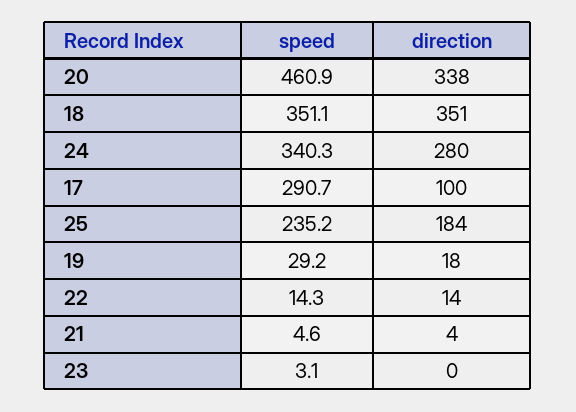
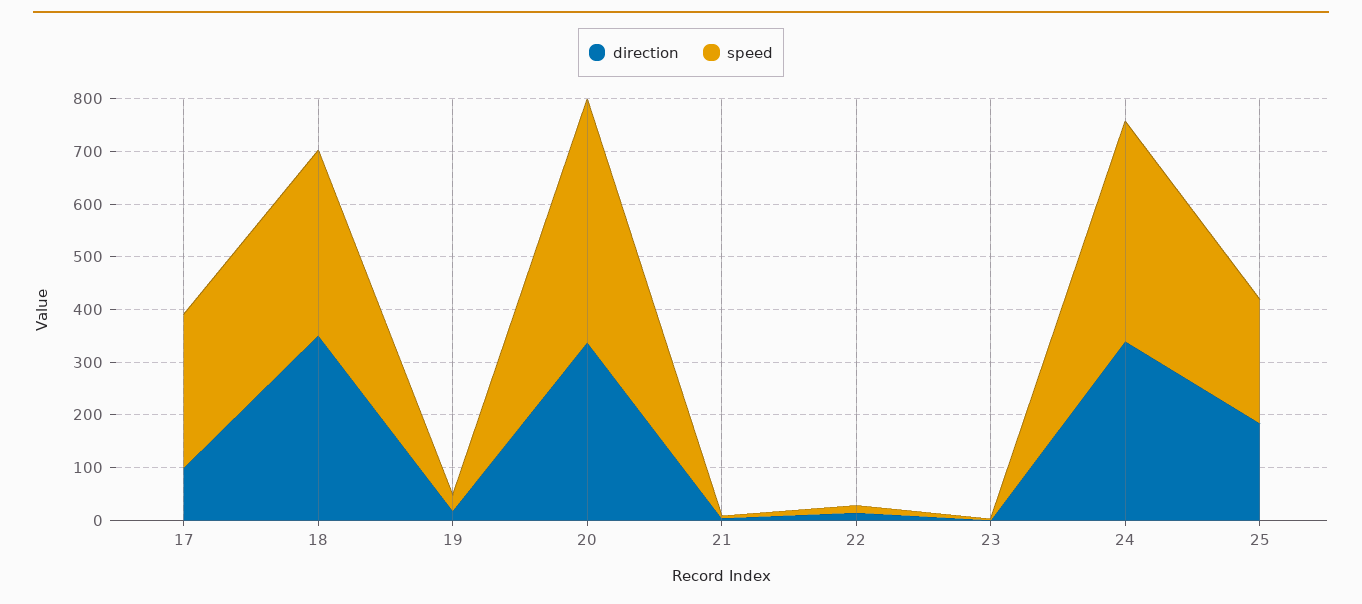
  {
    "speed": {
      "20": 460.9,
      "18": 351.1,
-     "24": 340.3,
+     "24": 420,
      "17": 290.7,
      "25": 235.2,
      "19": 29.2,
      "22": 14.3,
      "21": 4.6,
      "23": 3.1
    },
    "direction": {
      "20": 338,
      "18": 351,
-     "24": 280,
+     "24": 340,
      "17": 100,
      "25": 184,
      "19": 18,
      "22": 14,
      "21": 4,
      "23": 0
    }
  }

